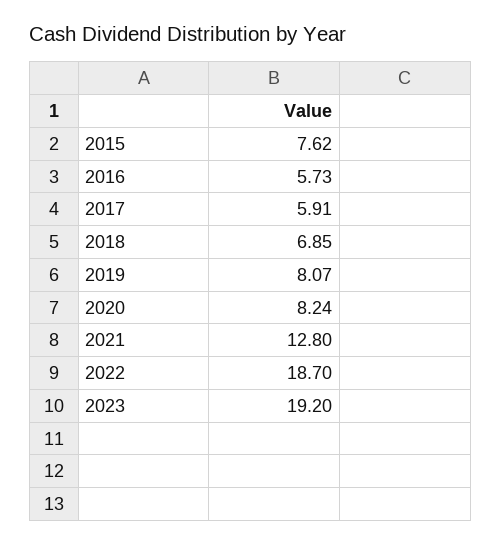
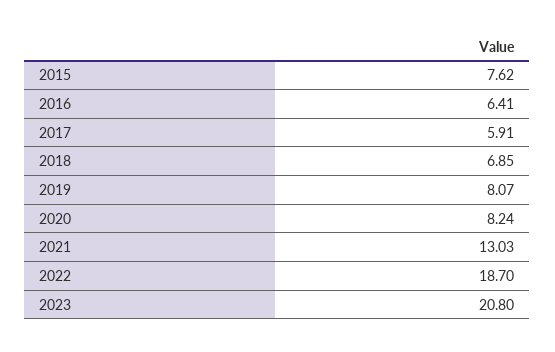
  {
    "2015": 7.62,
-   "2016": 5.73,
+   "2016": 6.41,
    "2017": 5.91,
    "2018": 6.85,
    "2019": 8.07,
    "2020": 8.24,
-   "2021": 12.8,
+   "2021": 13.03,
    "2022": 18.7,
-   "2023": 19.2
+   "2023": 20.8
  }

